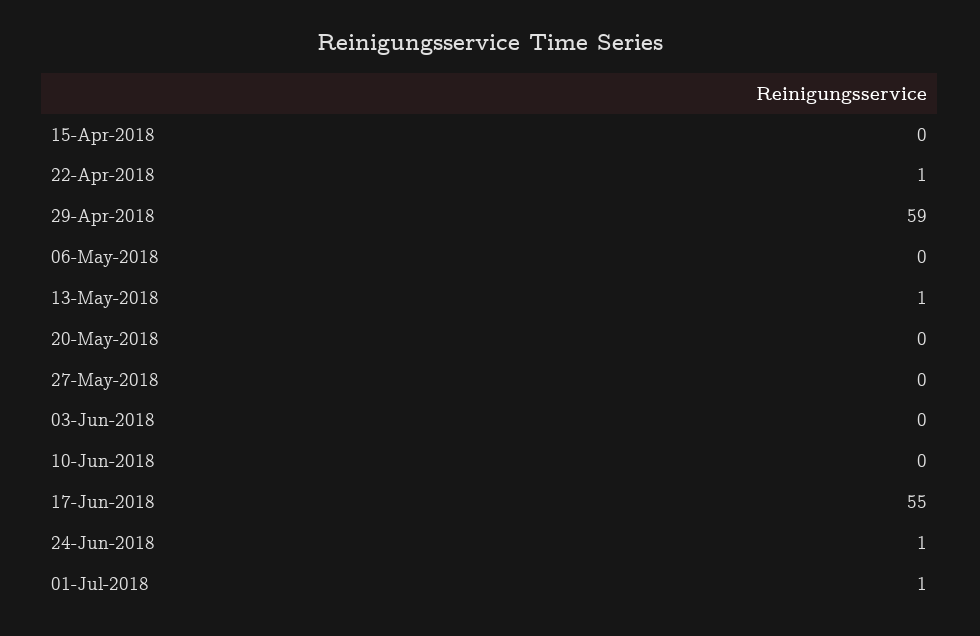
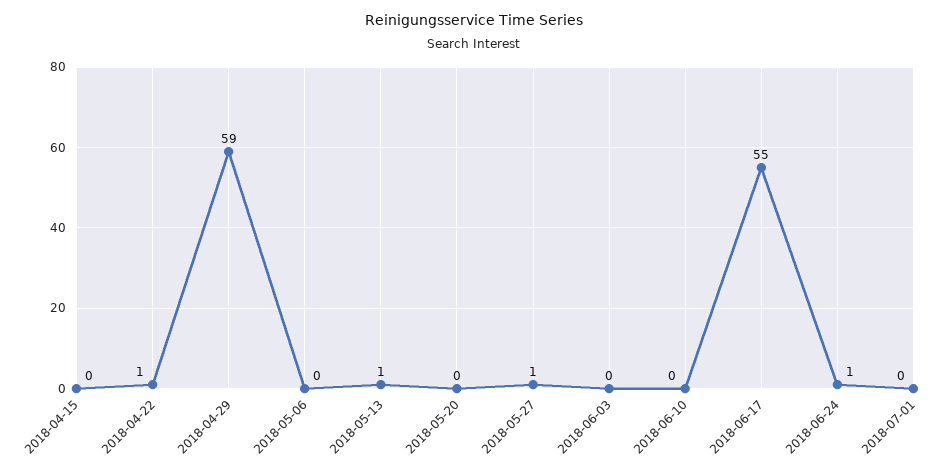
  {
    "15-Apr-2018": 0,
    "22-Apr-2018": 1,
    "29-Apr-2018": 59,
    "06-May-2018": 0,
    "13-May-2018": 1,
    "20-May-2018": 0,
-   "27-May-2018": 0,
+   "27-May-2018": 1,
    "03-Jun-2018": 0,
    "10-Jun-2018": 0,
    "17-Jun-2018": 55,
    "24-Jun-2018": 1,
-   "01-Jul-2018": 1
+   "01-Jul-2018": 0
  }

